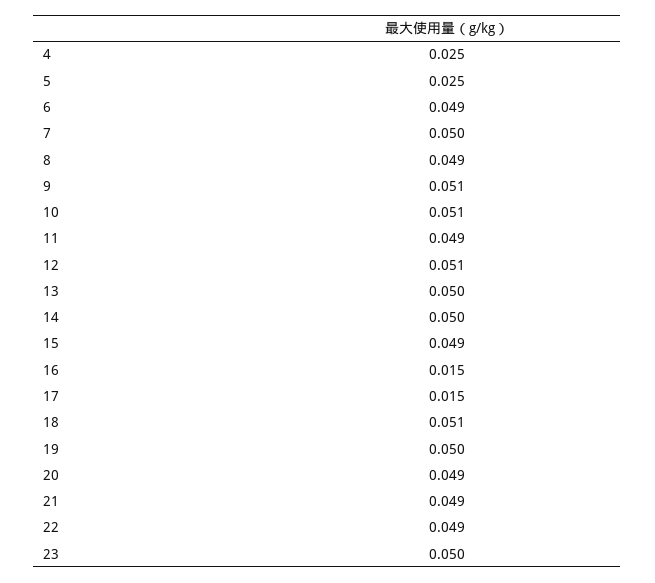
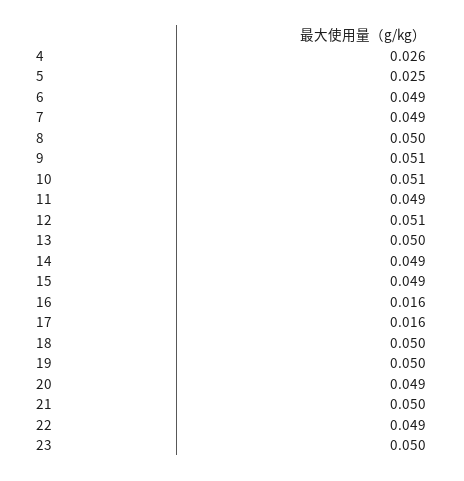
  {
-   "4": 0.025,
+   "4": 0.026,
    "5": 0.025,
    "6": 0.049,
-   "7": 0.05,
+   "7": 0.049,
-   "8": 0.049,
+   "8": 0.05,
    "9": 0.051,
    "10": 0.051,
    "11": 0.049,
    "12": 0.051,
    "13": 0.05,
-   "14": 0.05,
+   "14": 0.049,
    "15": 0.049,
-   "16": 0.015,
+   "16": 0.016,
-   "17": 0.015,
+   "17": 0.016,
-   "18": 0.051,
+   "18": 0.05,
    "19": 0.05,
    "20": 0.049,
-   "21": 0.049,
+   "21": 0.05,
    "22": 0.049,
    "23": 0.05
  }

